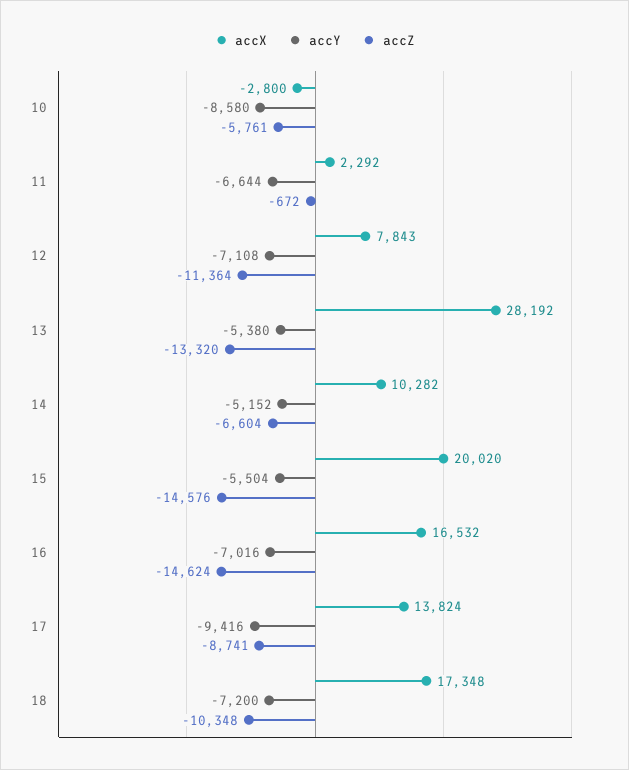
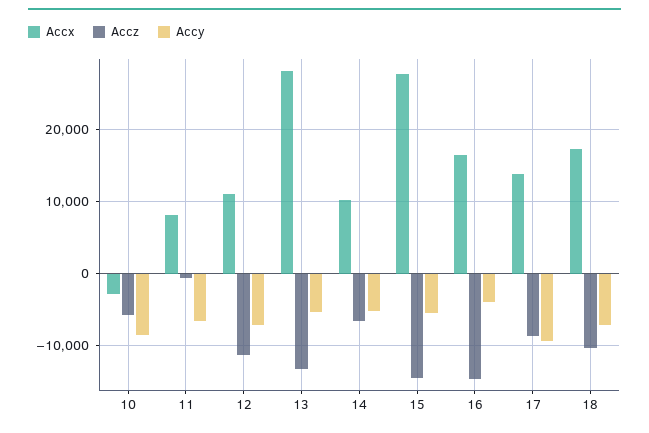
  {
    "accX": {
      "10": -2800,
-     "11": 2292,
+     "11": 8000,
-     "12": 7843,
+     "12": 11000,
      "13": 28192,
      "14": 10282,
-     "15": 20020,
+     "15": 28000,
      "16": 16532,
      "17": 13824,
      "18": 17348
    },
    "accY": {
      "10": -8580,
      "11": -6644,
      "12": -7108,
      "13": -5380,
      "14": -5152,
      "15": -5504,
-     "16": -7016,
+     "16": -4000,
      "17": -9416,
      "18": -7200
    },
    "accZ": {
      "10": -5761,
      "11": -672,
      "12": -11364,
      "13": -13320,
      "14": -6604,
      "15": -14576,
      "16": -14624,
      "17": -8741,
      "18": -10348
    }
  }

